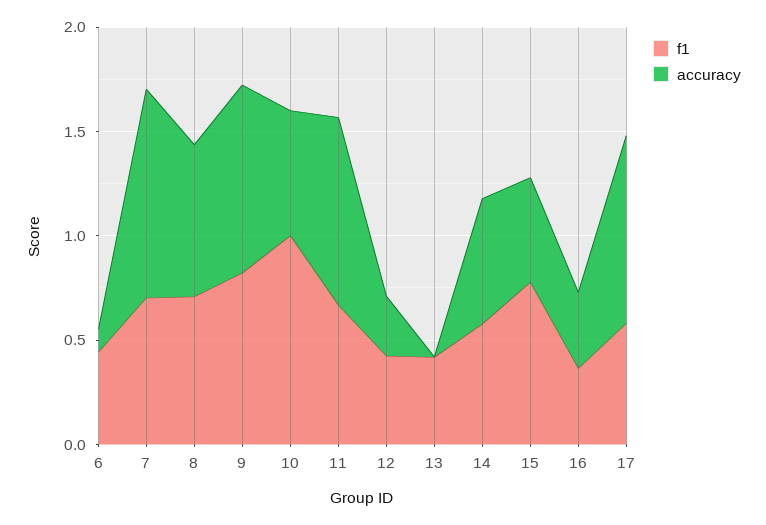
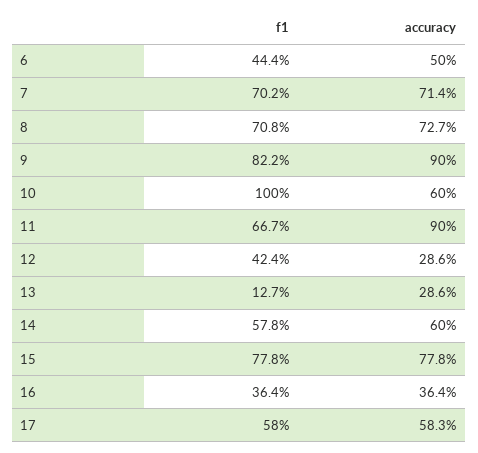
  {
    "f1": {
      "6": 0.444,
      "7": 0.702,
      "8": 0.708,
      "9": 0.822,
      "10": 1,
      "11": 0.667,
      "12": 0.424,
-     "13": 0.4,
+     "13": 0.127,
      "14": 0.578,
      "15": 0.778,
      "16": 0.364,
      "17": 0.58
    },
    "accuracy": {
-     "6": 0.1,
+     "6": 0.5,
-     "7": 1,
+     "7": 0.714,
      "8": 0.727,
      "9": 0.9,
      "10": 0.6,
      "11": 0.9,
      "12": 0.286,
-     "13": 0,
+     "13": 0.286,
      "14": 0.6,
-     "15": 0.5,
+     "15": 0.778,
      "16": 0.364,
-     "17": 0.9
+     "17": 0.583
    }
  }

